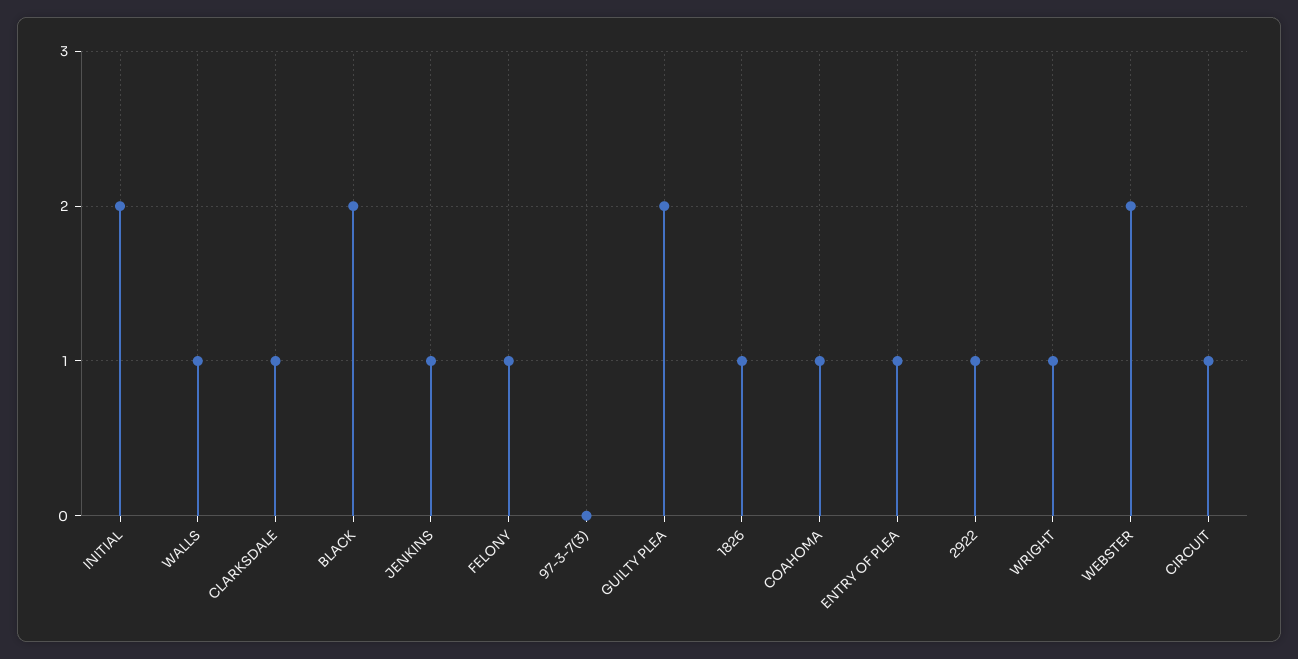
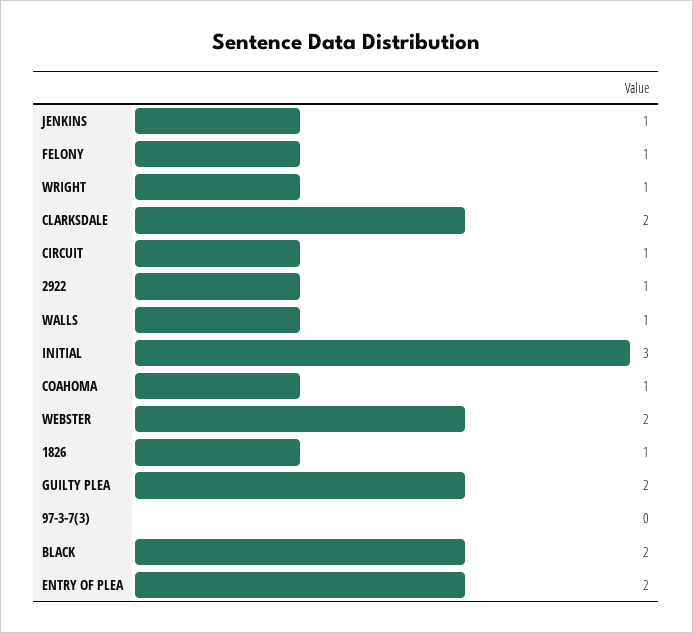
  {
-   "INITIAL": 2,
+   "INITIAL": 3,
    "WALLS": 1,
-   "CLARKSDALE": 1,
+   "CLARKSDALE": 2,
    "BLACK": 2,
    "JENKINS": 1,
    "FELONY": 1,
    "97-3-7(3)": 0,
    "GUILTY PLEA": 2,
    "1826": 1,
    "COAHOMA": 1,
-   "ENTRY OF PLEA": 1,
+   "ENTRY OF PLEA": 2,
    "2922": 1,
    "WRIGHT": 1,
    "WEBSTER": 2,
    "CIRCUIT": 1
  }

